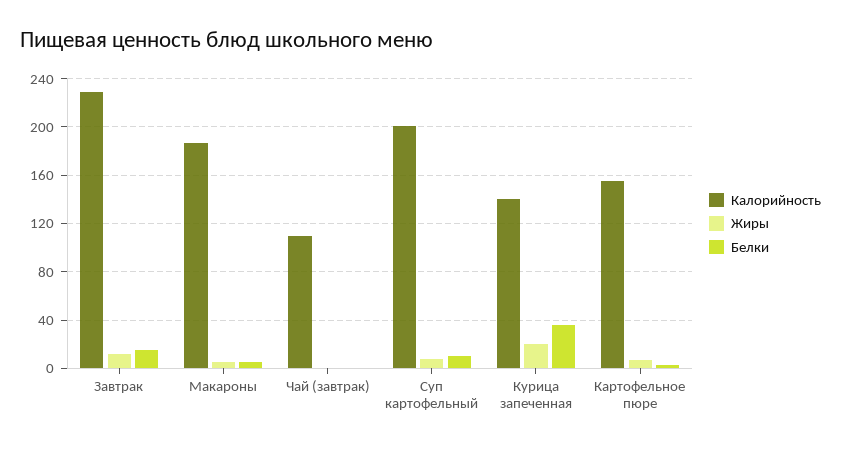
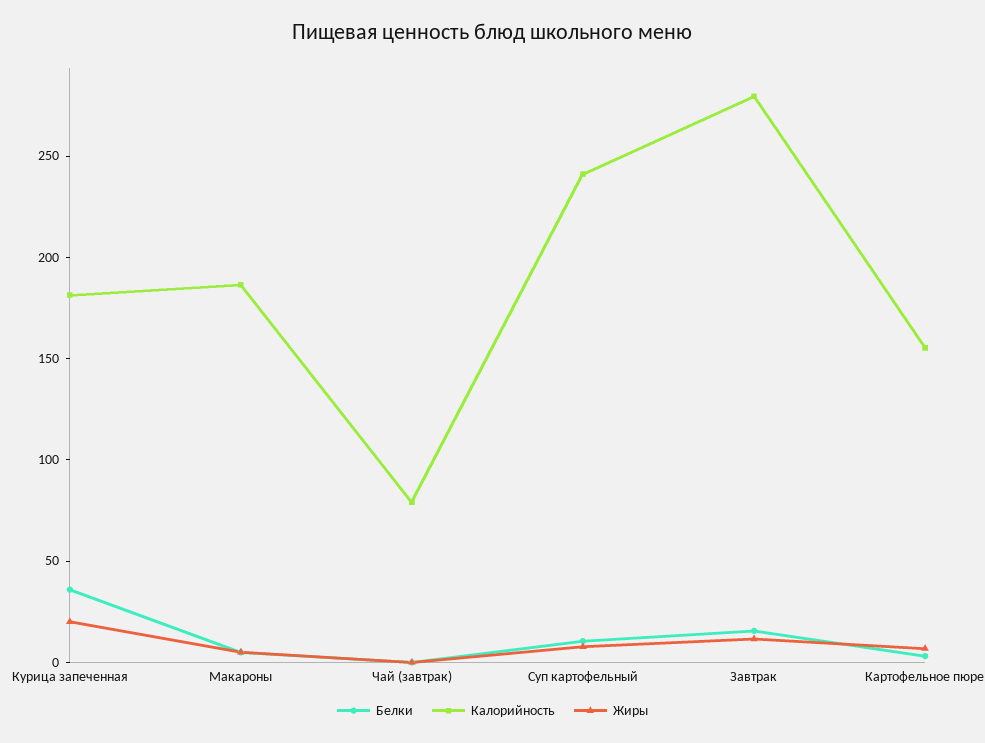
  {
    "Калорийность": {
-     "Завтрак": 230,
+     "Завтрак": 280,
      "Макароны": 185,
-     "Чай (завтрак)": 110,
+     "Чай (завтрак)": 80,
-     "Суп картофельный": 200,
+     "Суп картофельный": 240,
-     "Курица запеченная": 140,
+     "Курица запеченная": 180,
      "Картофельное пюре": 155
    },
    "Жиры": {
      "Завтрак": 10,
      "Макароны": 5,
      "Чай (завтрак)": 0,
      "Суп картофельный": 10,
      "Курица запеченная": 20,
      "Картофельное пюре": 5
    },
    "Белки": {
      "Завтрак": 15,
      "Макароны": 5,
      "Чай (завтрак)": 0,
      "Суп картофельный": 10,
      "Курица запеченная": 35,
      "Картофельное пюре": 5
    }
  }

